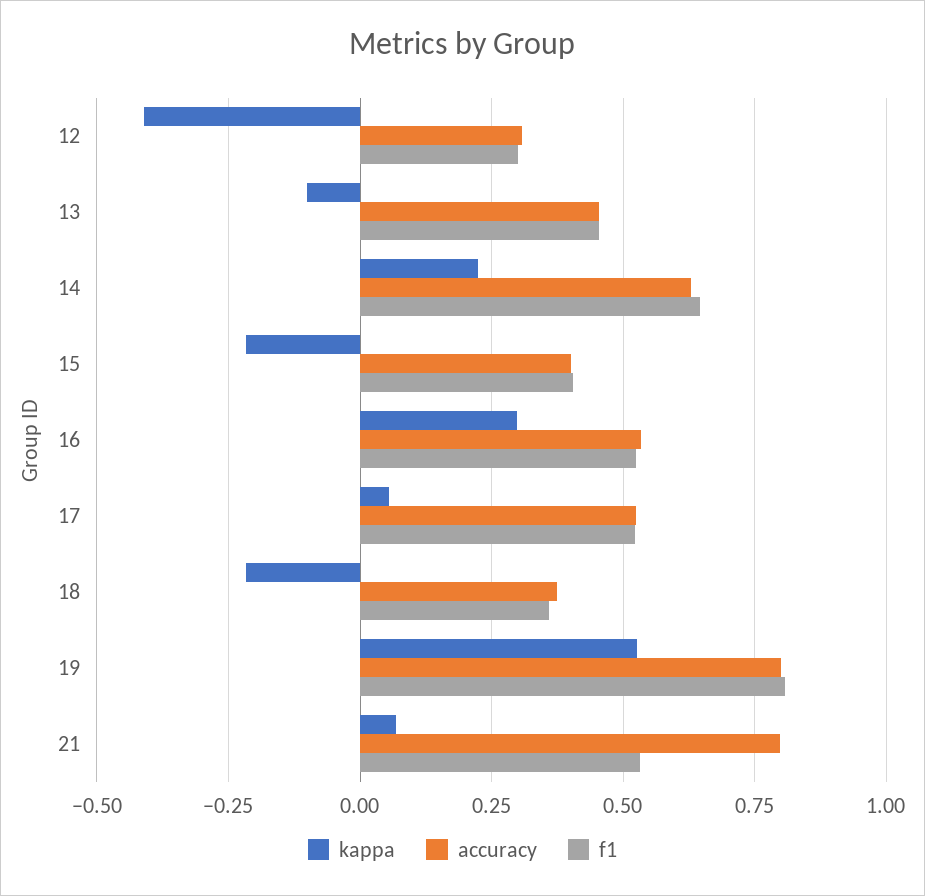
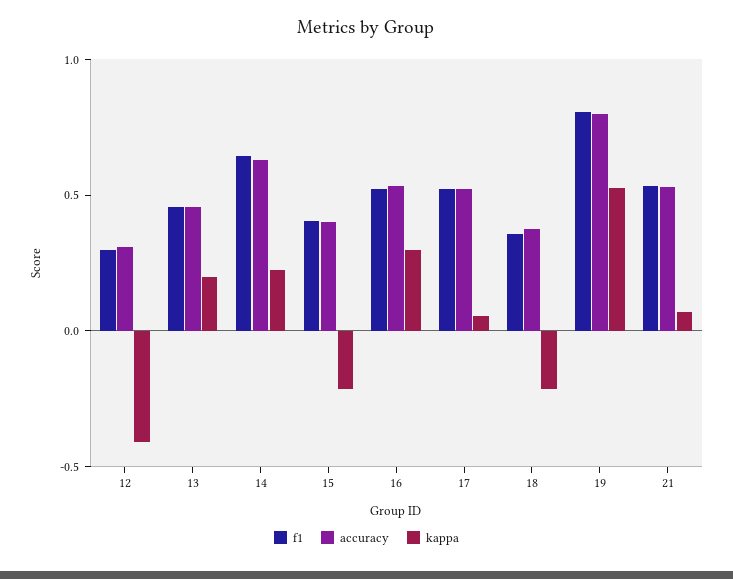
  {
    "kappa": {
      "12": -0.4,
-     "13": -0.1,
+     "13": 0.2,
      "14": 0.225,
      "15": -0.225,
      "16": 0.3,
      "17": 0.05,
      "18": -0.225,
      "19": 0.525,
      "21": 0.075
    },
    "accuracy": {
      "12": 0.3,
      "13": 0.45,
      "14": 0.625,
      "15": 0.4,
      "16": 0.525,
      "17": 0.525,
      "18": 0.375,
      "19": 0.8,
-     "21": 0.8
+     "21": 0.5
    },
    "f1": {
      "12": 0.3,
      "13": 0.45,
      "14": 0.65,
      "15": 0.4,
      "16": 0.525,
      "17": 0.525,
      "18": 0.35,
      "19": 0.8,
      "21": 0.525
    }
  }

